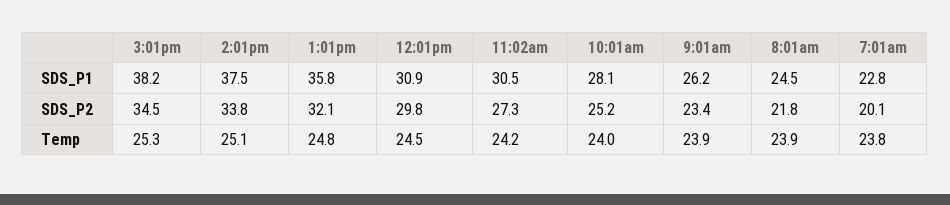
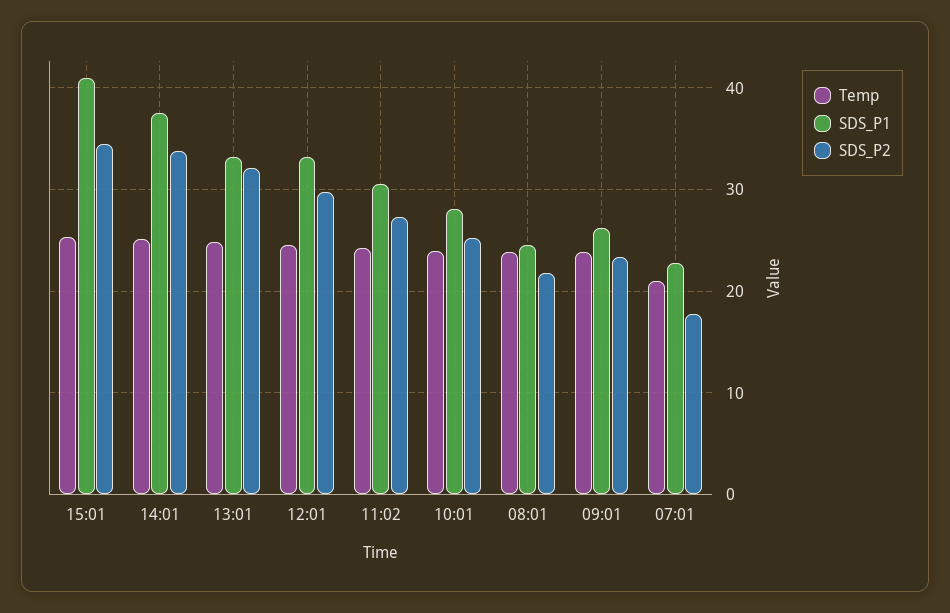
  {
    "SDS_P1": {
-     "3:01pm": 38.2,
+     "3:01pm": 41,
      "2:01pm": 37.5,
-     "1:01pm": 35.8,
+     "1:01pm": 33,
-     "12:01pm": 30.9,
+     "12:01pm": 33,
      "11:02am": 30.5,
      "10:01am": 28.1,
      "9:01am": 26.2,
      "8:01am": 24.5,
      "7:01am": 22.8
    },
    "SDS_P2": {
      "3:01pm": 34.5,
      "2:01pm": 33.8,
      "1:01pm": 32.1,
      "12:01pm": 29.8,
      "11:02am": 27.3,
      "10:01am": 25.2,
      "9:01am": 23.4,
      "8:01am": 21.8,
-     "7:01am": 20.1
+     "7:01am": 18
    },
    "Temp": {
      "3:01pm": 25.3,
      "2:01pm": 25.1,
      "1:01pm": 24.8,
      "12:01pm": 24.5,
      "11:02am": 24.2,
      "10:01am": 24,
      "9:01am": 23.9,
      "8:01am": 23.9,
-     "7:01am": 23.8
+     "7:01am": 21
    }
  }

